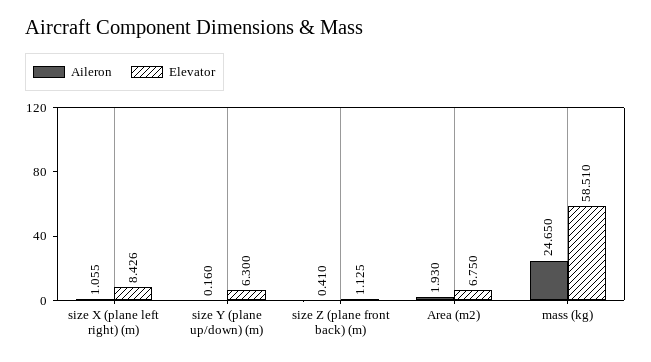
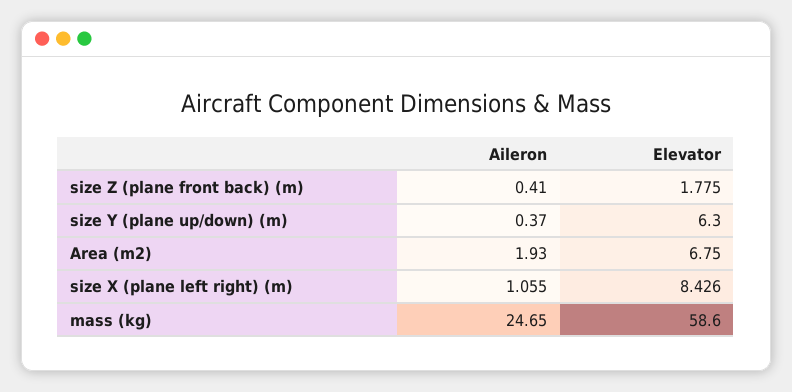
  {
    "Aileron": {
      "size X (plane left right) (m)": 1.055,
-     "size Y (plane up/down) (m)": 0.16,
+     "size Y (plane up/down) (m)": 0.37,
      "size Z (plane front back) (m)": 0.41,
      "Area (m2)": 1.93,
      "mass (kg)": 24.65
    },
    "Elevator": {
      "size X (plane left right) (m)": 8.426,
      "size Y (plane up/down) (m)": 6.3,
-     "size Z (plane front back) (m)": 1.125,
+     "size Z (plane front back) (m)": 1.775,
      "Area (m2)": 6.75,
-     "mass (kg)": 58.51
+     "mass (kg)": 58.6
    }
  }

